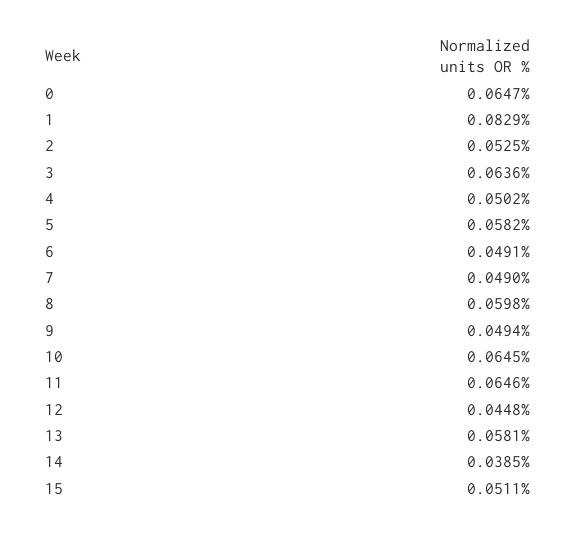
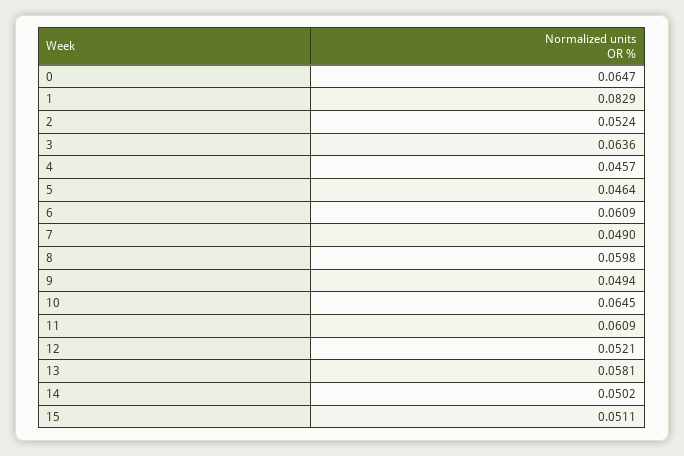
  {
    "0": 0.0647,
    "1": 0.0829,
-   "2": 0.0525,
+   "2": 0.0524,
    "3": 0.0636,
-   "4": 0.0502,
+   "4": 0.0457,
-   "5": 0.0582,
+   "5": 0.0464,
-   "6": 0.0491,
+   "6": 0.0609,
    "7": 0.049,
    "8": 0.0598,
    "9": 0.0494,
    "10": 0.0645,
-   "11": 0.0646,
+   "11": 0.0609,
-   "12": 0.0448,
+   "12": 0.0521,
    "13": 0.0581,
-   "14": 0.0385,
+   "14": 0.0502,
    "15": 0.0511
  }

